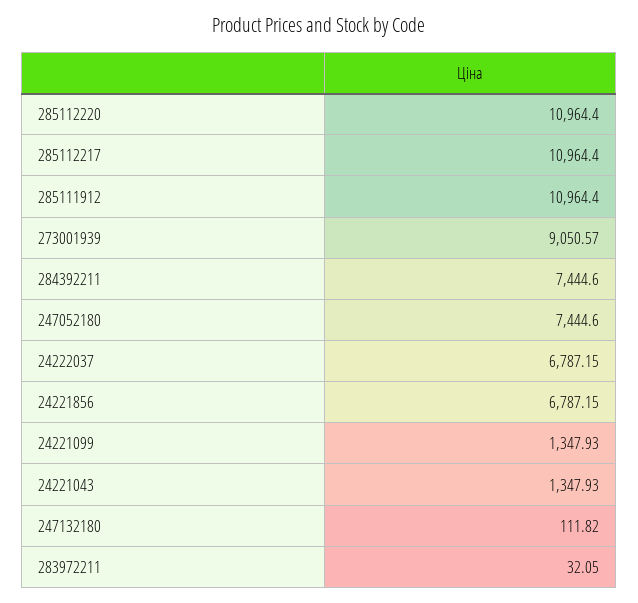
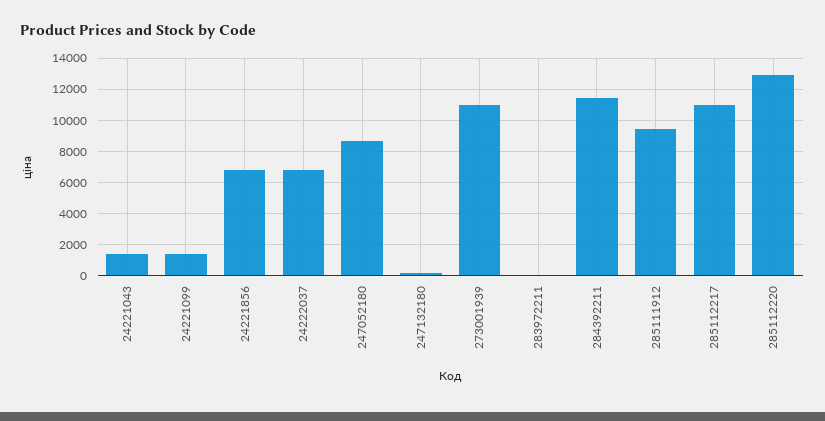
  {
-   "285112220": 10964.4,
+   "285112220": 13000,
    "285112217": 10964.4,
-   "285111912": 10964.4,
+   "285111912": 9500,
-   "273001939": 9050.57,
+   "273001939": 11000,
-   "284392211": 7444.6,
+   "284392211": 11500,
-   "247052180": 7444.6,
+   "247052180": 8500,
    "24222037": 6787.15,
    "24221856": 6787.15,
    "24221099": 1347.93,
    "24221043": 1347.93,
    "247132180": 111.82,
    "283972211": 32.05
  }

